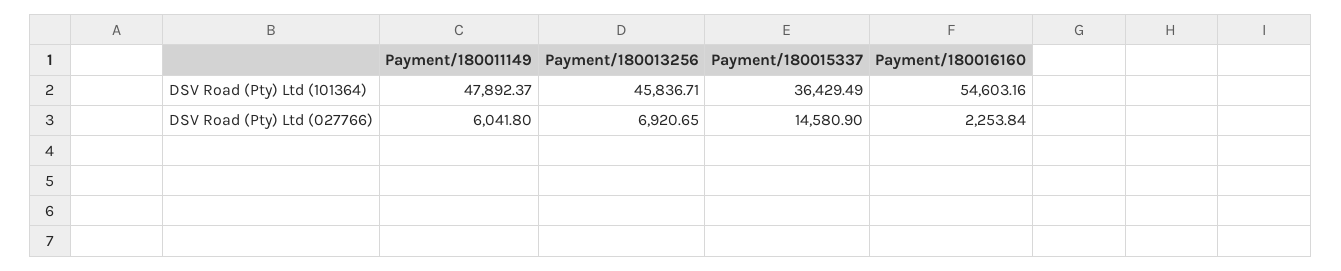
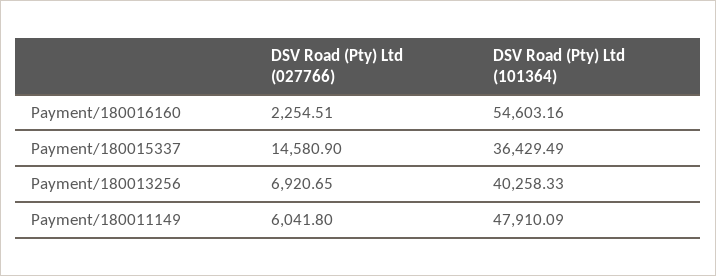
  {
    "Payment/180011149": {
-     "DSV Road (Pty) Ltd (101364)": 47892.37,
+     "DSV Road (Pty) Ltd (101364)": 47910.09,
      "DSV Road (Pty) Ltd (027766)": 6041.8
    },
    "Payment/180013256": {
-     "DSV Road (Pty) Ltd (101364)": 45836.71,
+     "DSV Road (Pty) Ltd (101364)": 40258.33,
      "DSV Road (Pty) Ltd (027766)": 6920.65
    },
    "Payment/180015337": {
      "DSV Road (Pty) Ltd (101364)": 36429.49,
      "DSV Road (Pty) Ltd (027766)": 14580.9
    },
    "Payment/180016160": {
      "DSV Road (Pty) Ltd (101364)": 54603.16,
-     "DSV Road (Pty) Ltd (027766)": 2253.84
+     "DSV Road (Pty) Ltd (027766)": 2254.51
    }
  }

